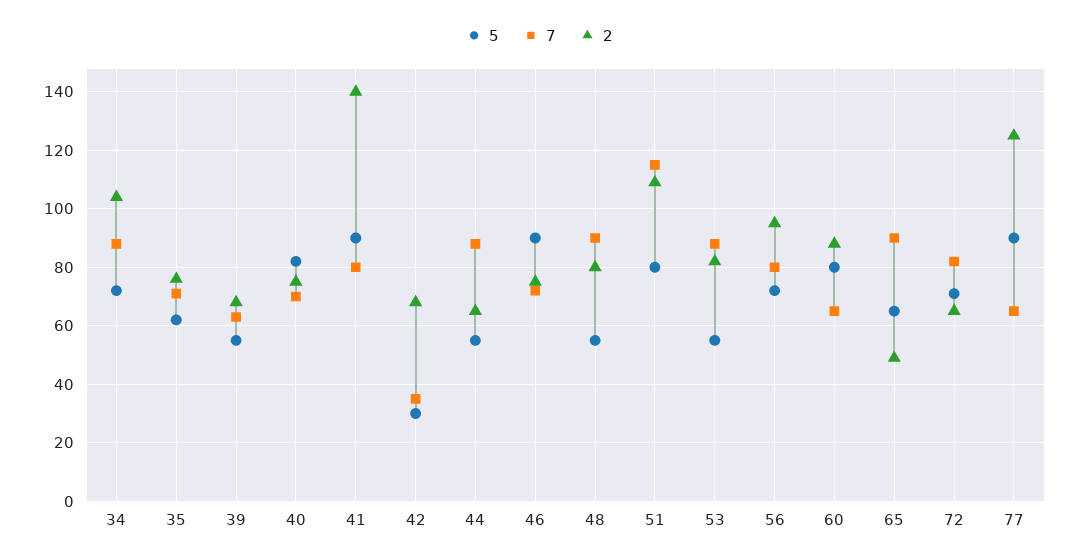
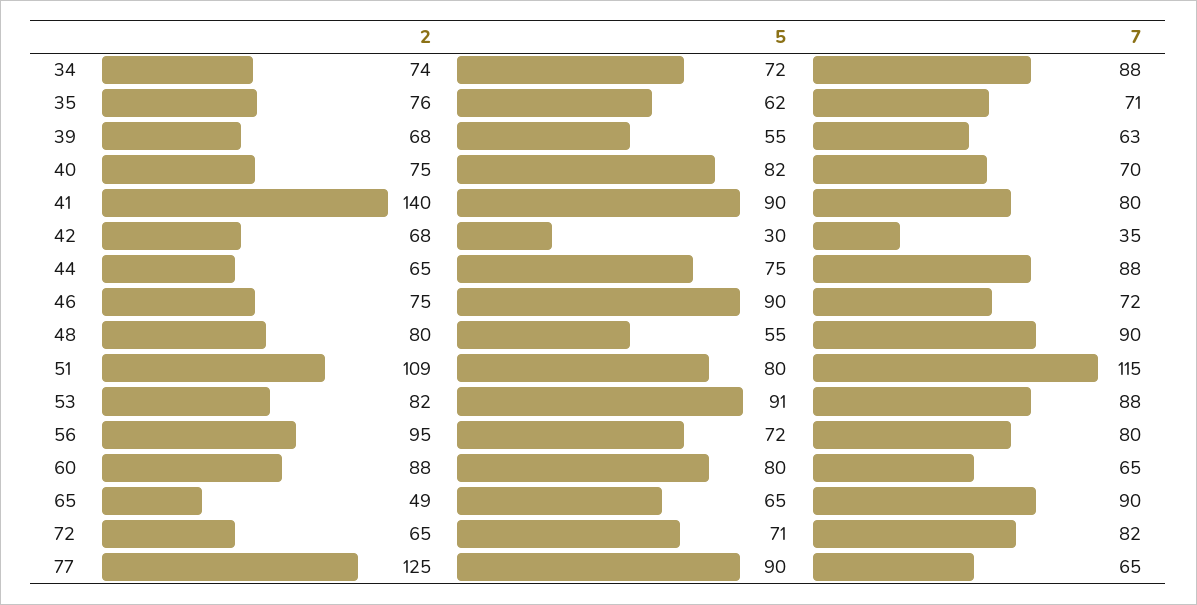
  {
    "5": {
      "34": 72,
      "35": 62,
      "39": 55,
      "40": 82,
      "41": 90,
      "42": 30,
-     "44": 55,
+     "44": 75,
      "46": 90,
      "48": 55,
      "51": 80,
-     "53": 55,
+     "53": 91,
      "56": 72,
      "60": 80,
      "65": 65,
      "72": 71,
      "77": 90
    },
    "7": {
      "34": 88,
      "35": 71,
      "39": 63,
      "40": 70,
      "41": 80,
      "42": 35,
      "44": 88,
      "46": 72,
      "48": 90,
      "51": 115,
      "53": 88,
      "56": 80,
      "60": 65,
      "65": 90,
      "72": 82,
      "77": 65
    },
    "2": {
-     "34": 105,
+     "34": 74,
      "35": 76,
      "39": 68,
      "40": 75,
      "41": 140,
      "42": 68,
      "44": 65,
      "46": 75,
      "48": 80,
      "51": 109,
      "53": 82,
      "56": 95,
      "60": 88,
      "65": 49,
      "72": 65,
      "77": 125
    }
  }

